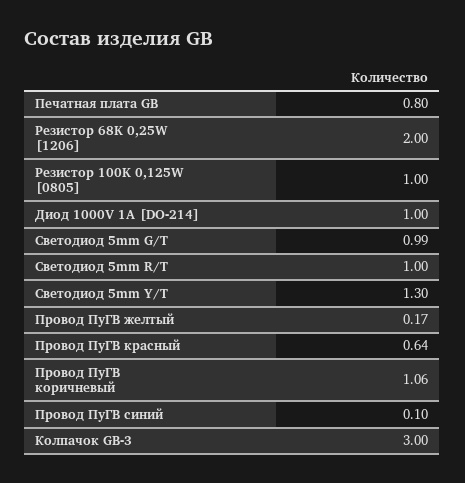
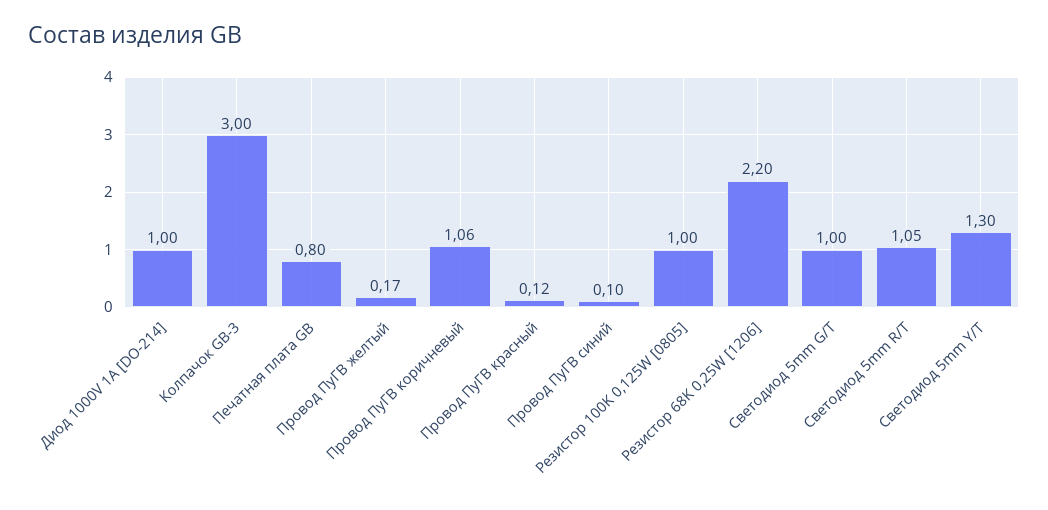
  {
    "Печатная плата GB": 0.8,
-   "Резистор 68K 0,25W [1206]": 2,
+   "Резистор 68K 0,25W [1206]": 2.2,
    "Резистор 100K 0,125W [0805]": 1,
    "Диод 1000V 1A [DO-214]": 1,
-   "Светодиод 5mm G/T": 0.99,
+   "Светодиод 5mm G/T": 1,
-   "Светодиод 5mm R/T": 1,
+   "Светодиод 5mm R/T": 1.05,
    "Светодиод 5mm Y/T": 1.3,
    "Провод ПуГВ желтый": 0.17,
-   "Провод ПуГВ красный": 0.64,
+   "Провод ПуГВ красный": 0.12,
    "Провод ПуГВ коричневый": 1.06,
    "Провод ПуГВ синий": 0.1,
    "Колпачок GB-3": 3
  }

